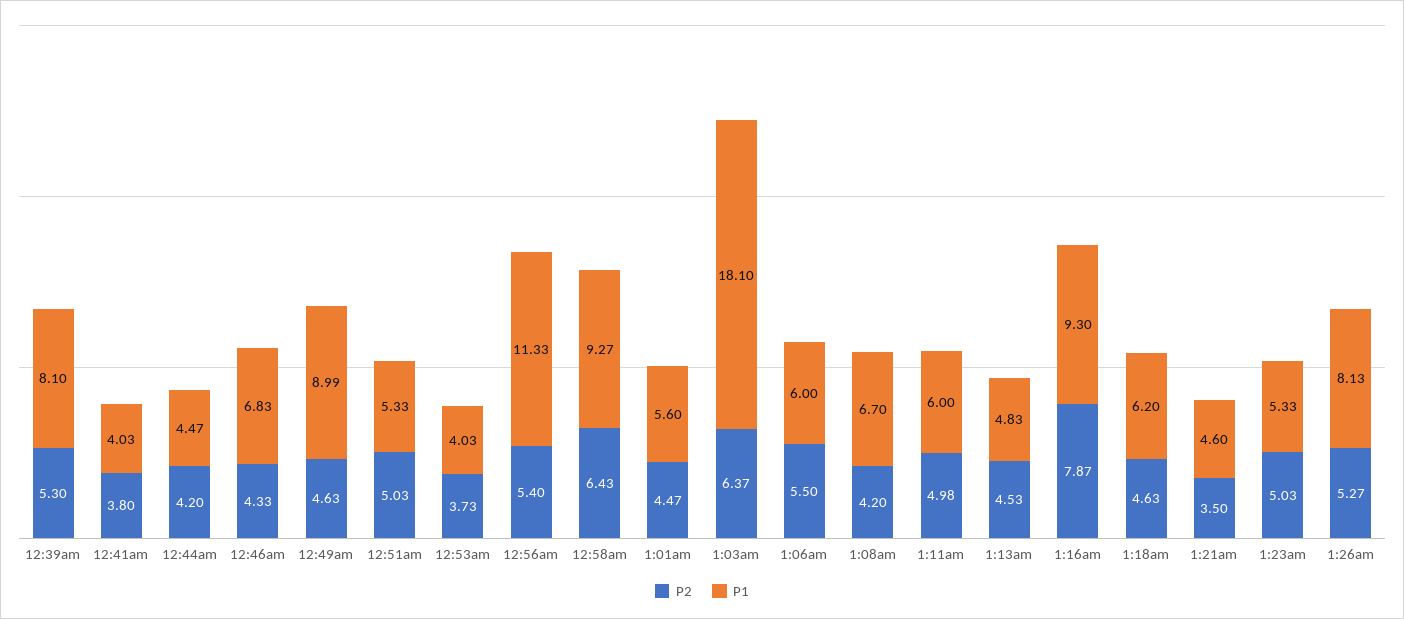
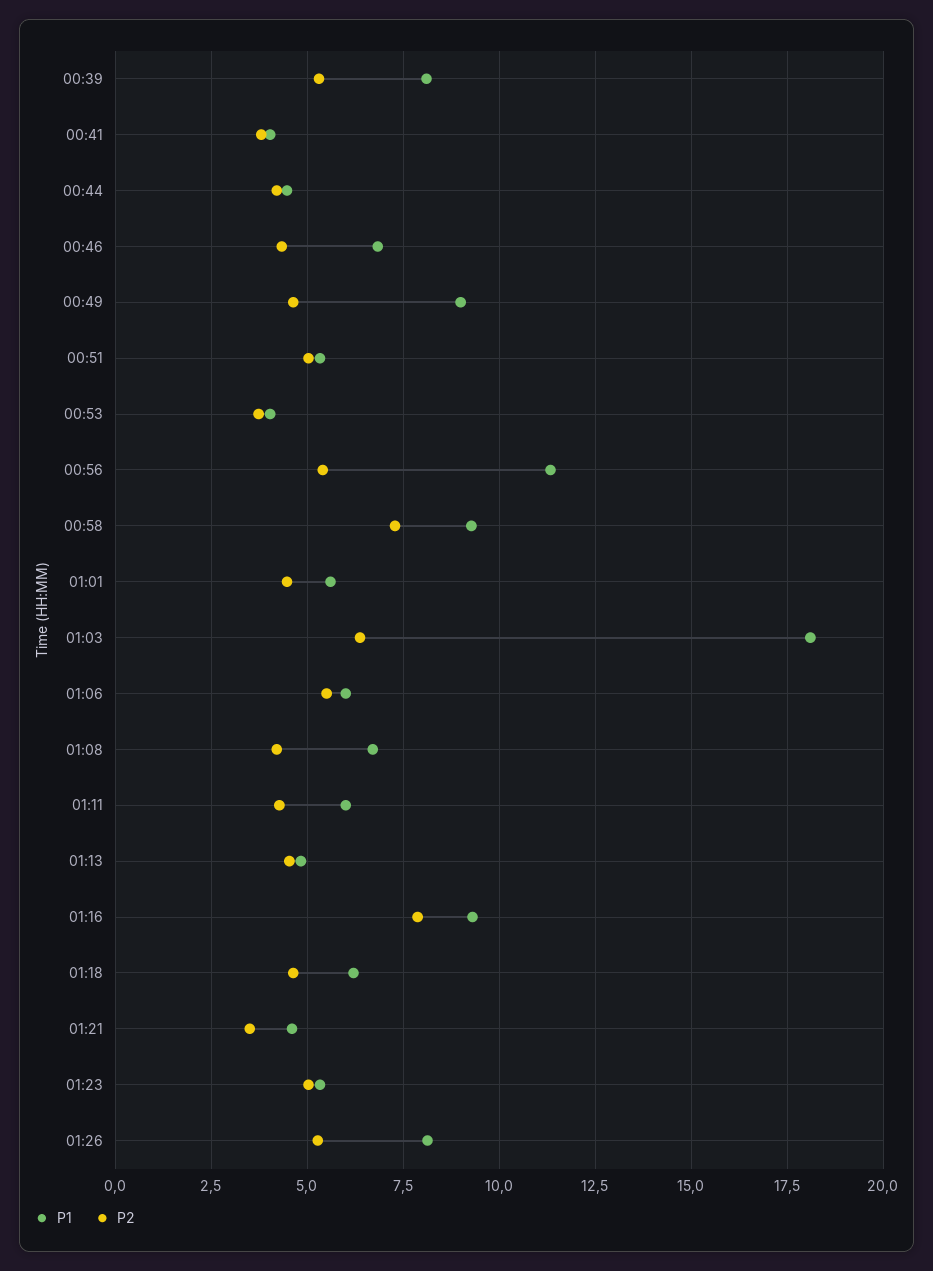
  {
    "P2": {
      "12:39am": 5.3,
      "12:41am": 3.8,
      "12:44am": 4.2,
      "12:46am": 4.33,
      "12:49am": 4.63,
      "12:51am": 5.03,
      "12:53am": 3.73,
      "12:56am": 5.4,
-     "12:58am": 6.43,
+     "12:58am": 7.25,
      "1:01am": 4.47,
      "1:03am": 6.37,
      "1:06am": 5.5,
      "1:08am": 4.2,
-     "1:11am": 4.98,
+     "1:11am": 4.25,
      "1:13am": 4.53,
      "1:16am": 7.87,
      "1:18am": 4.63,
      "1:21am": 3.5,
      "1:23am": 5.03,
      "1:26am": 5.27
    },
    "P1": {
      "12:39am": 8.1,
      "12:41am": 4.03,
      "12:44am": 4.47,
      "12:46am": 6.83,
      "12:49am": 8.99,
      "12:51am": 5.33,
      "12:53am": 4.03,
      "12:56am": 11.33,
      "12:58am": 9.27,
      "1:01am": 5.6,
      "1:03am": 18.1,
      "1:06am": 6,
      "1:08am": 6.7,
      "1:11am": 6,
      "1:13am": 4.83,
      "1:16am": 9.3,
      "1:18am": 6.2,
      "1:21am": 4.6,
      "1:23am": 5.33,
      "1:26am": 8.13
    }
  }

